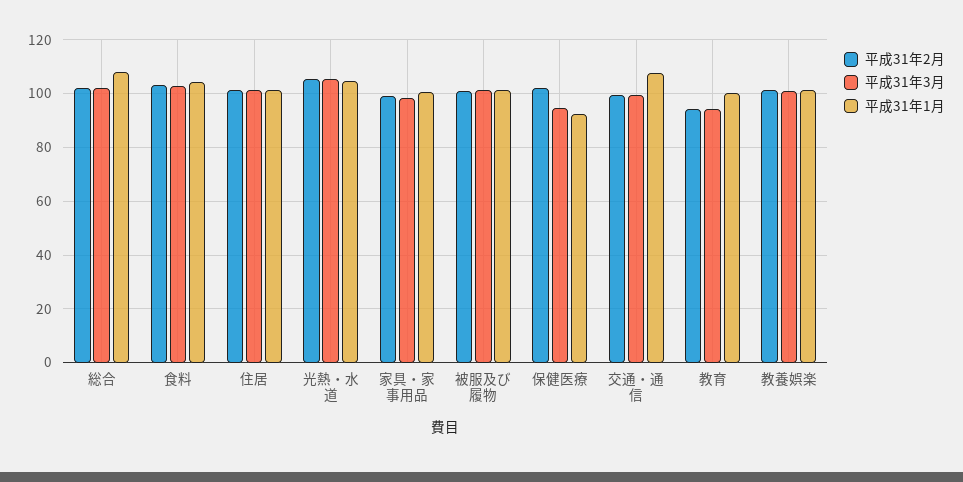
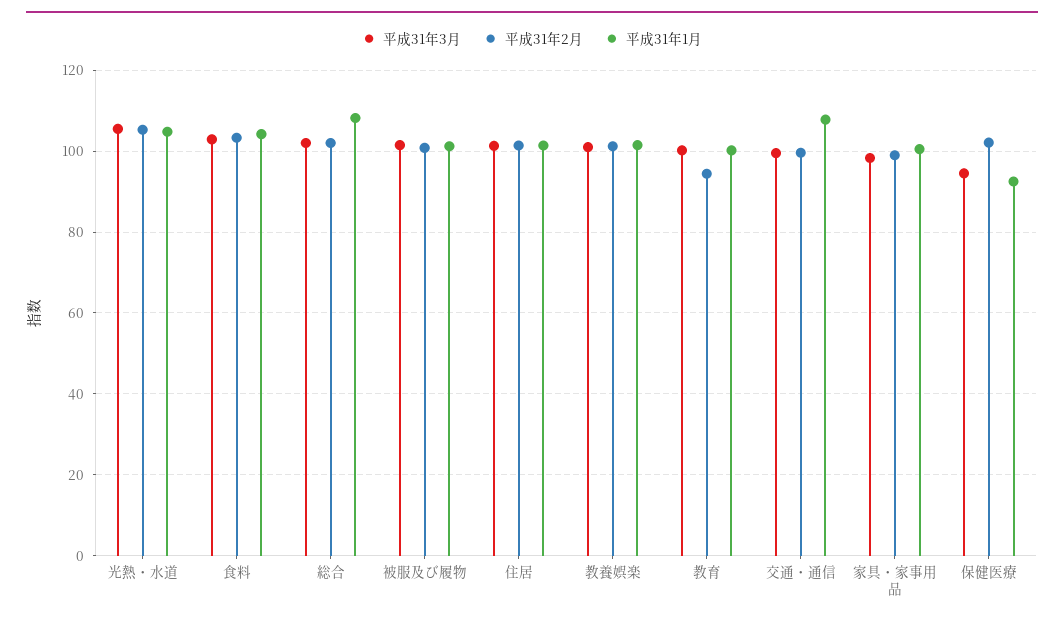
  {
    "平成31年2月": {
      "総合": 102,
      "食料": 104,
      "住居": 102,
      "光熱・水道": 106,
      "家具・家事用品": 100,
      "被服及び履物": 100,
      "保健医療": 102,
      "交通・通信": 100,
      "教育": 94,
      "教養娯楽": 102
    },
    "平成31年3月": {
      "総合": 102,
      "食料": 102,
      "住居": 102,
      "光熱・水道": 106,
      "家具・家事用品": 98,
      "被服及び履物": 102,
      "保健医療": 94,
      "交通・通信": 100,
-     "教育": 95,
+     "教育": 100,
      "教養娯楽": 102
    },
    "平成31年1月": {
      "総合": 108,
      "食料": 104,
      "住居": 102,
      "光熱・水道": 104,
      "家具・家事用品": 100,
      "被服及び履物": 102,
      "保健医療": 92,
      "交通・通信": 108,
      "教育": 100,
      "教養娯楽": 102
    }
  }

